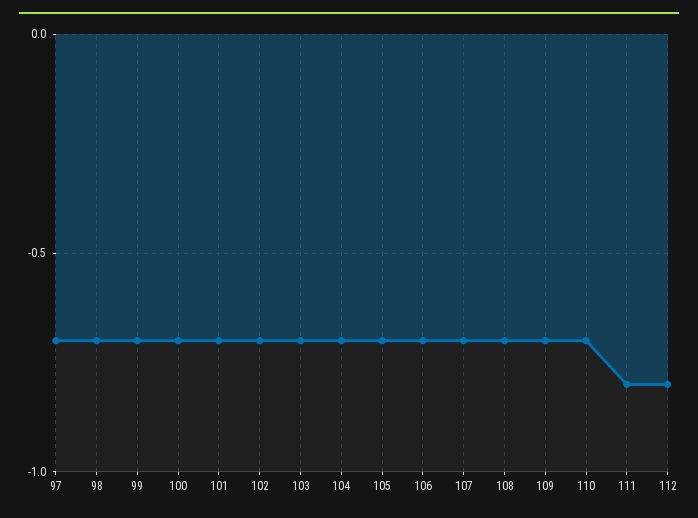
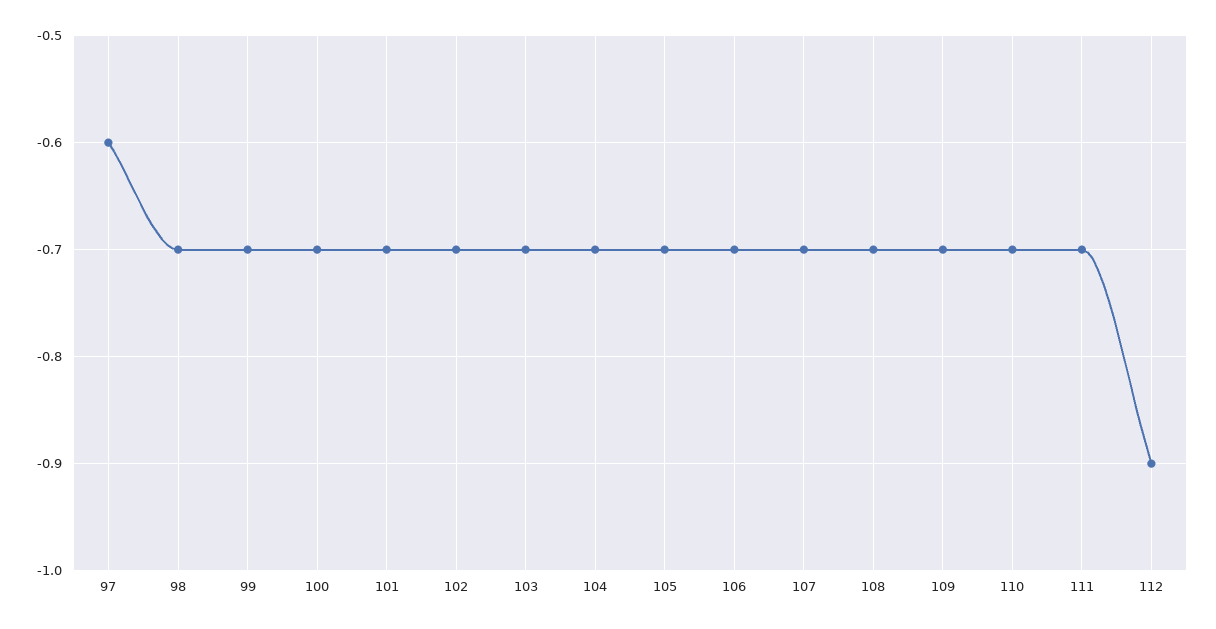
  {
-   "97": -0.7,
+   "97": -0.6,
    "98": -0.7,
    "99": -0.7,
    "100": -0.7,
    "101": -0.7,
    "102": -0.7,
    "103": -0.7,
    "104": -0.7,
    "105": -0.7,
    "106": -0.7,
    "107": -0.7,
    "108": -0.7,
    "109": -0.7,
    "110": -0.7,
-   "111": -0.8,
+   "111": -0.7,
-   "112": -0.8
+   "112": -0.9
  }

